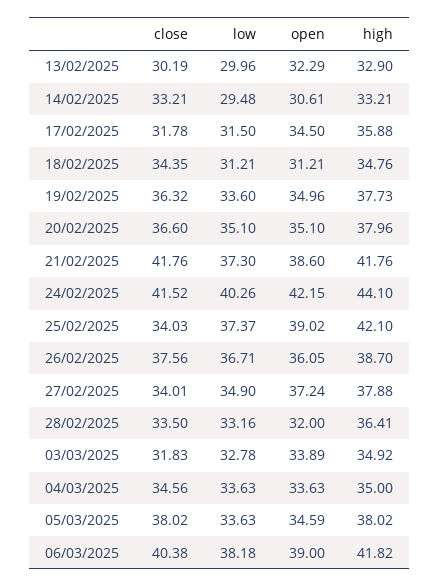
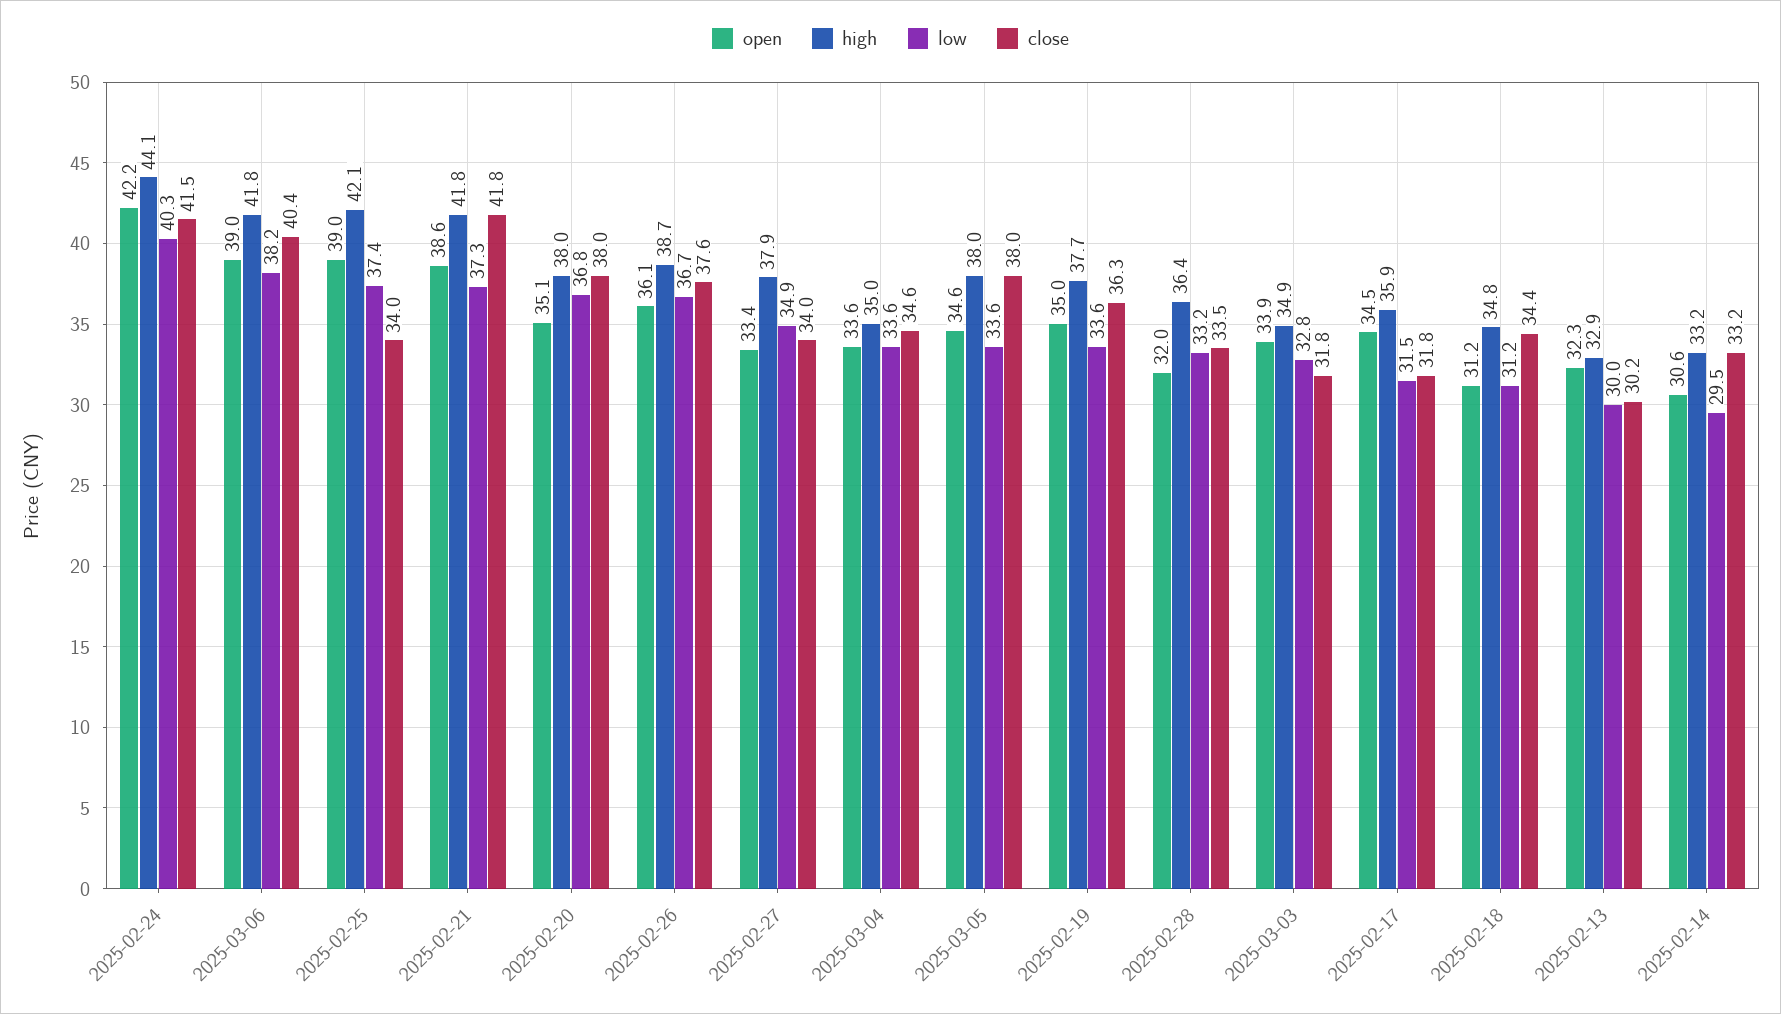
  {
    "close": {
      "13/02/2025": 30.19,
      "14/02/2025": 33.21,
      "17/02/2025": 31.78,
      "18/02/2025": 34.35,
      "19/02/2025": 36.32,
-     "20/02/2025": 36.6,
+     "20/02/2025": 38,
      "21/02/2025": 41.76,
      "24/02/2025": 41.52,
      "25/02/2025": 34.03,
      "26/02/2025": 37.56,
      "27/02/2025": 34.01,
      "28/02/2025": 33.5,
      "03/03/2025": 31.83,
      "04/03/2025": 34.56,
      "05/03/2025": 38.02,
      "06/03/2025": 40.38
    },
    "low": {
      "13/02/2025": 29.96,
      "14/02/2025": 29.48,
      "17/02/2025": 31.5,
      "18/02/2025": 31.21,
      "19/02/2025": 33.6,
-     "20/02/2025": 35.1,
+     "20/02/2025": 36.8,
      "21/02/2025": 37.3,
      "24/02/2025": 40.26,
      "25/02/2025": 37.37,
      "26/02/2025": 36.71,
      "27/02/2025": 34.9,
      "28/02/2025": 33.16,
      "03/03/2025": 32.78,
      "04/03/2025": 33.63,
      "05/03/2025": 33.63,
      "06/03/2025": 38.18
    },
    "open": {
      "13/02/2025": 32.29,
      "14/02/2025": 30.61,
      "17/02/2025": 34.5,
      "18/02/2025": 31.21,
      "19/02/2025": 34.96,
      "20/02/2025": 35.1,
      "21/02/2025": 38.6,
      "24/02/2025": 42.15,
      "25/02/2025": 39.02,
      "26/02/2025": 36.05,
-     "27/02/2025": 37.24,
+     "27/02/2025": 33.4,
      "28/02/2025": 32,
      "03/03/2025": 33.89,
      "04/03/2025": 33.63,
      "05/03/2025": 34.59,
      "06/03/2025": 39
    },
    "high": {
      "13/02/2025": 32.9,
      "14/02/2025": 33.21,
      "17/02/2025": 35.88,
      "18/02/2025": 34.76,
      "19/02/2025": 37.73,
      "20/02/2025": 37.96,
      "21/02/2025": 41.76,
      "24/02/2025": 44.1,
      "25/02/2025": 42.1,
      "26/02/2025": 38.7,
      "27/02/2025": 37.88,
      "28/02/2025": 36.41,
      "03/03/2025": 34.92,
      "04/03/2025": 35,
      "05/03/2025": 38.02,
      "06/03/2025": 41.82
    }
  }

